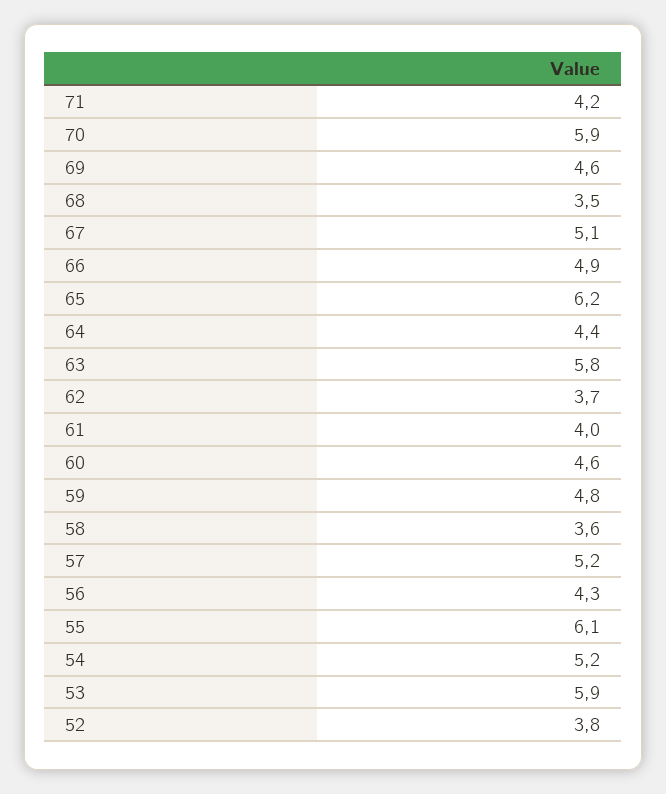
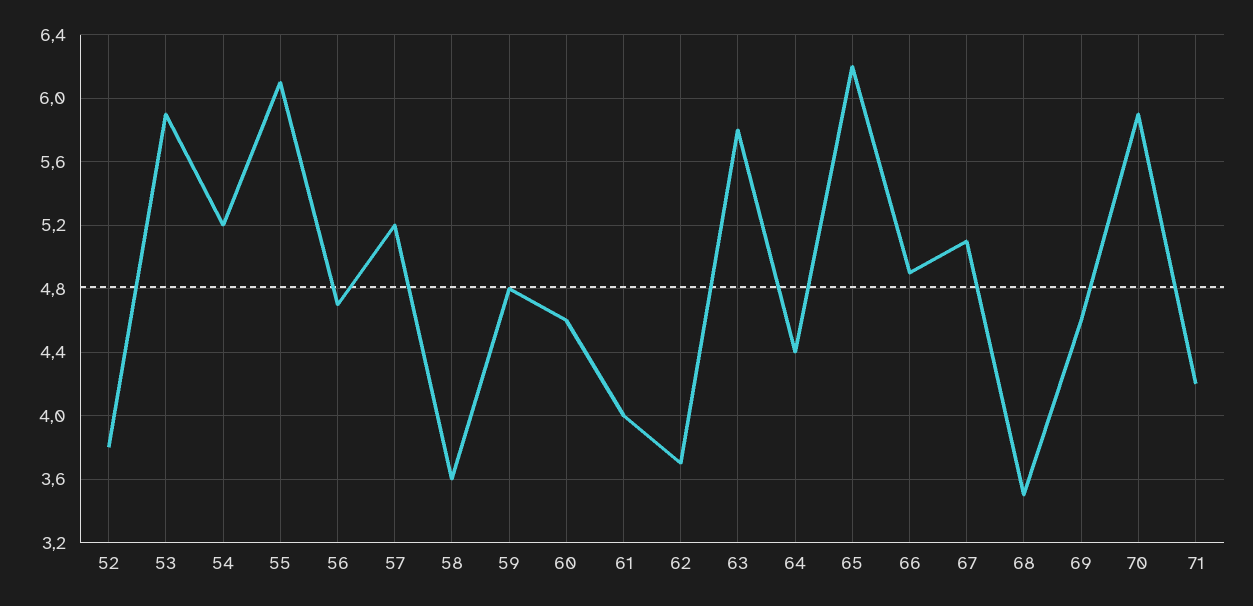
  {
    "71": 4.2,
    "70": 5.9,
    "69": 4.6,
    "68": 3.5,
    "67": 5.1,
    "66": 4.9,
    "65": 6.2,
    "64": 4.4,
    "63": 5.8,
    "62": 3.7,
    "61": 4,
    "60": 4.6,
    "59": 4.8,
    "58": 3.6,
    "57": 5.2,
-   "56": 4.3,
+   "56": 4.7,
    "55": 6.1,
    "54": 5.2,
    "53": 5.9,
    "52": 3.8
  }

